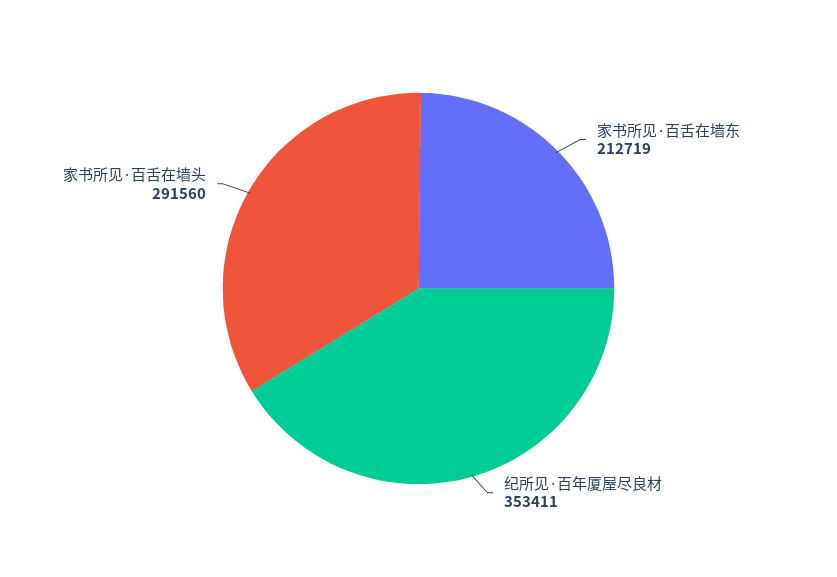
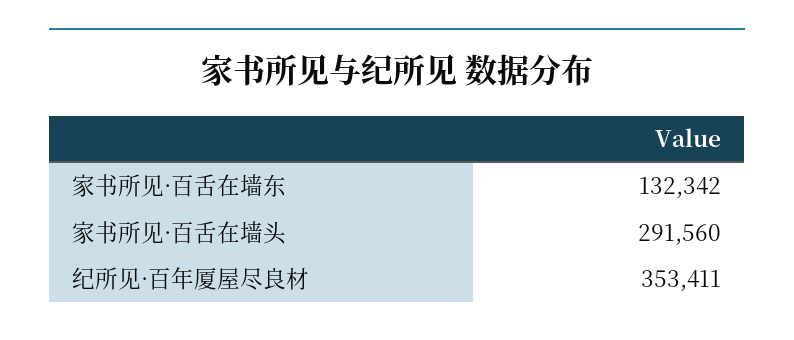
  {
-   "家书所见·百舌在墙东": 212719,
+   "家书所见·百舌在墙东": 132342,
    "纪所见·百年厦屋尽良材": 353411,
    "家书所见·百舌在墙头": 291560
  }

